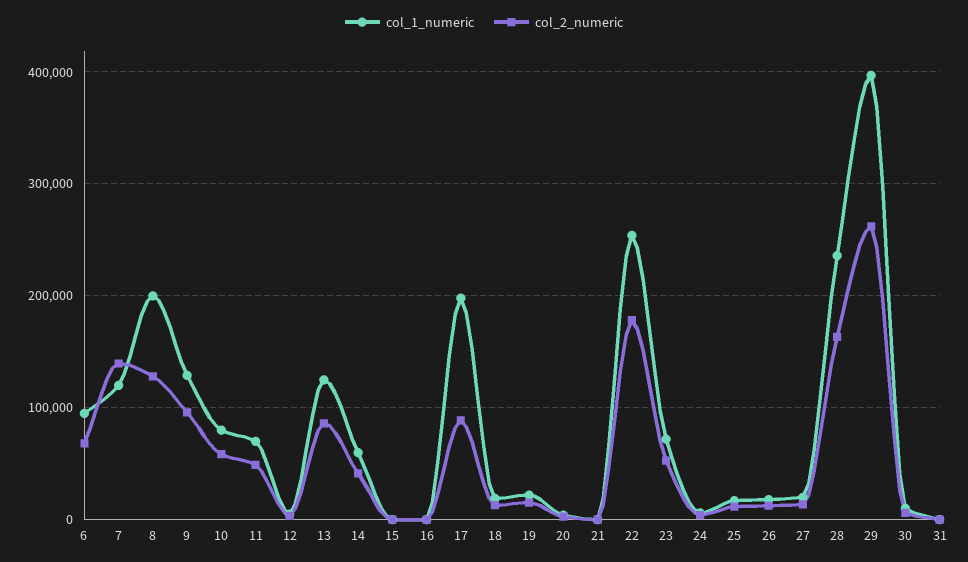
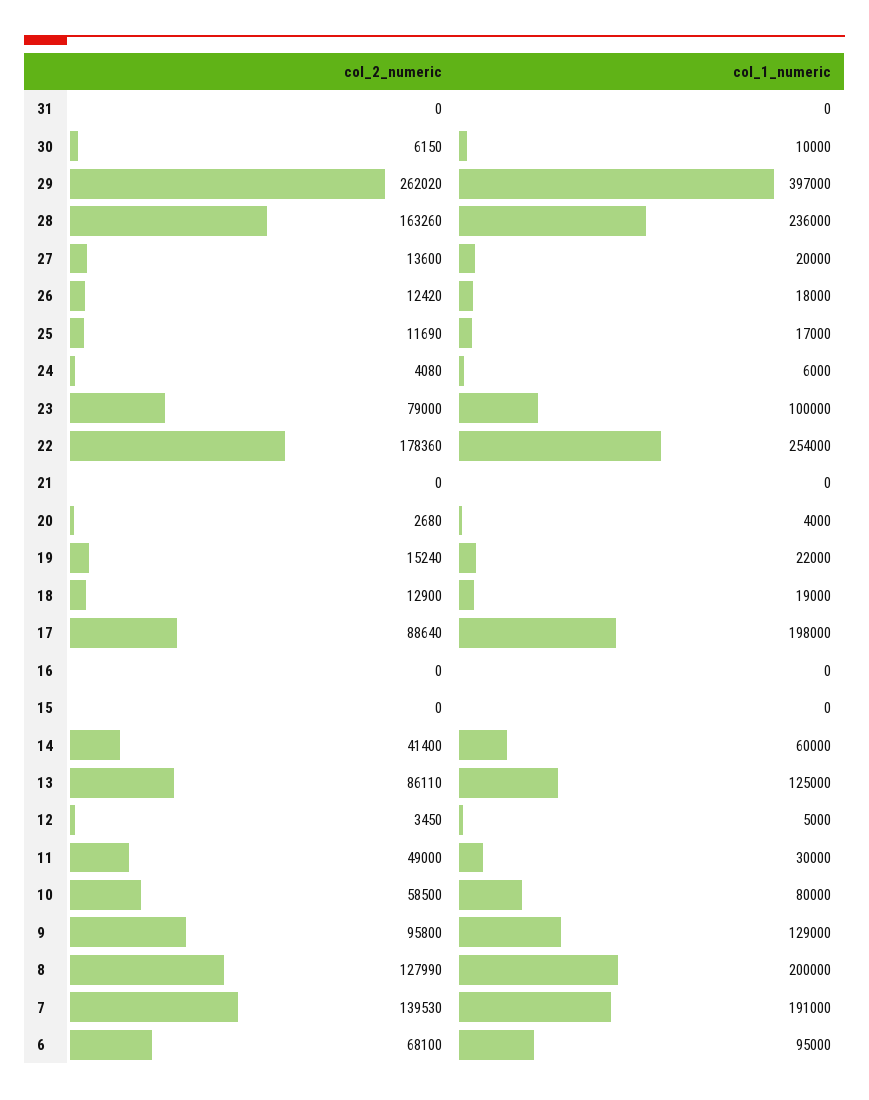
  {
    "col_1_numeric": {
      "6": 95000,
-     "7": 120000,
+     "7": 191000,
      "8": 200000,
      "9": 129000,
      "10": 80000,
-     "11": 70000,
+     "11": 30000,
      "12": 5000,
      "13": 125000,
      "14": 60000,
      "15": 0,
      "16": 0,
      "17": 198000,
      "18": 19000,
      "19": 22000,
      "20": 4000,
      "21": 0,
      "22": 254000,
-     "23": 70000,
+     "23": 100000,
      "24": 6000,
      "25": 17000,
      "26": 18000,
      "27": 20000,
      "28": 236000,
      "29": 397000,
      "30": 10000,
      "31": 0
    },
    "col_2_numeric": {
      "6": 68100,
      "7": 139530,
      "8": 127990,
      "9": 95800,
      "10": 58500,
      "11": 49000,
      "12": 3450,
      "13": 86110,
      "14": 41400,
      "15": 0,
      "16": 0,
      "17": 88640,
      "18": 12900,
      "19": 15240,
      "20": 2680,
      "21": 0,
      "22": 178360,
-     "23": 50000,
+     "23": 79000,
      "24": 4080,
      "25": 11690,
      "26": 12420,
      "27": 13600,
      "28": 163260,
      "29": 262020,
      "30": 6150,
      "31": 0
    }
  }

